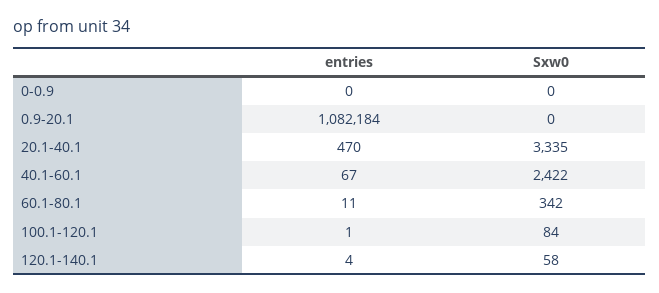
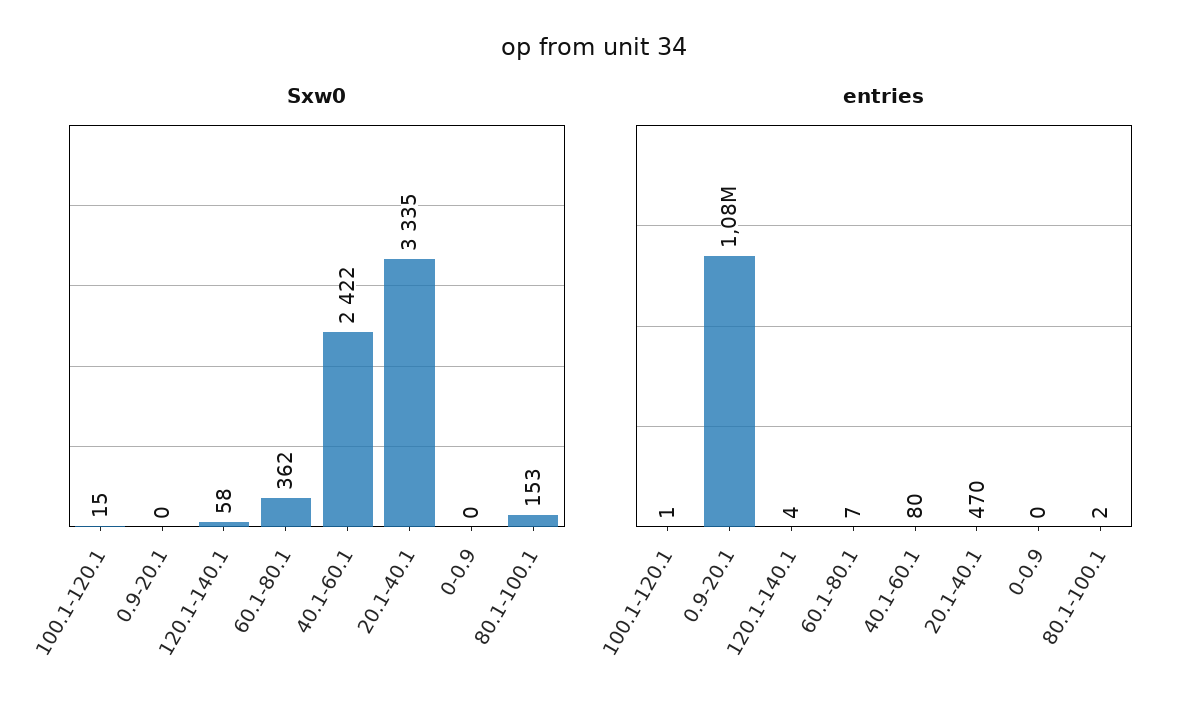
  {
    "entries": {
      "0-0.9": 0,
      "0.9-20.1": 1082184,
      "20.1-40.1": 470,
-     "40.1-60.1": 67,
+     "40.1-60.1": 80,
-     "60.1-80.1": 11,
+     "60.1-80.1": 7,
      "100.1-120.1": 1,
-     "120.1-140.1": 4
+     "120.1-140.1": 4,
+     "80.1-100.1": 2
    },
    "Sxw0": {
      "0-0.9": 0,
      "0.9-20.1": 0,
      "20.1-40.1": 3335,
      "40.1-60.1": 2422,
-     "60.1-80.1": 342,
+     "60.1-80.1": 362,
-     "100.1-120.1": 84,
+     "100.1-120.1": 15,
-     "120.1-140.1": 58
+     "120.1-140.1": 58,
+     "80.1-100.1": 153
    }
  }

